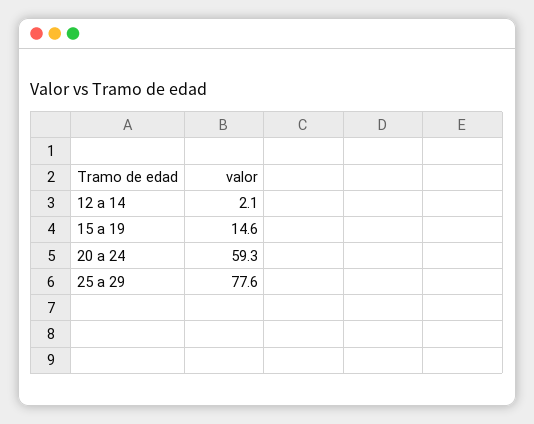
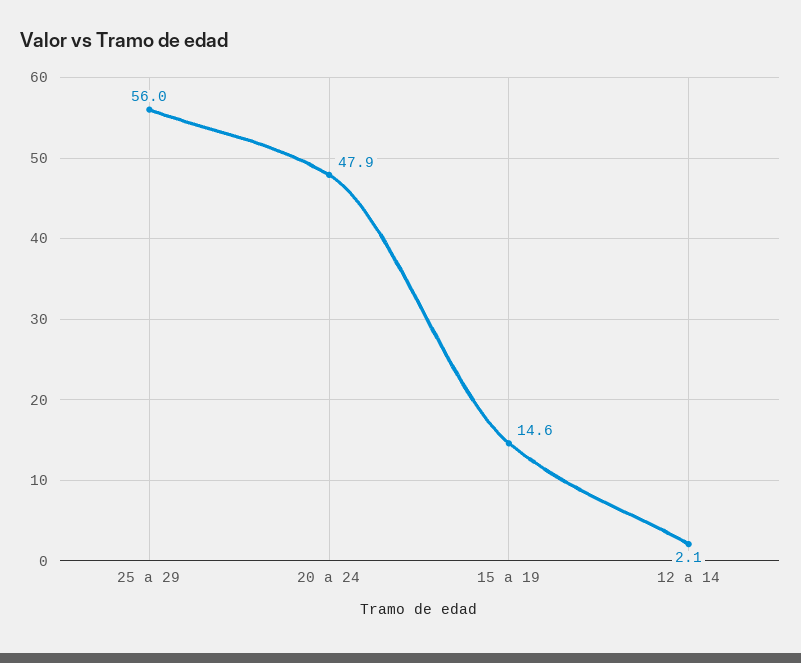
  {
    "12 a 14": 2.1,
    "15 a 19": 14.6,
-   "20 a 24": 59.3,
+   "20 a 24": 47.9,
-   "25 a 29": 77.6
+   "25 a 29": 56
  }

